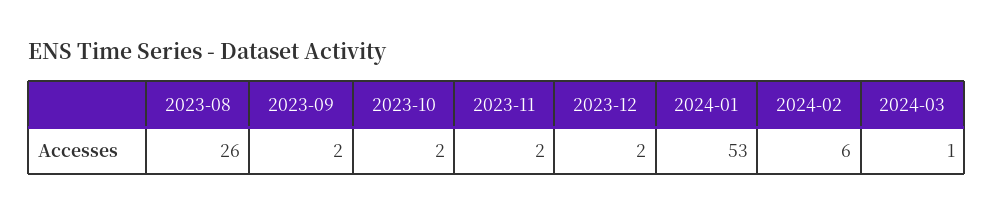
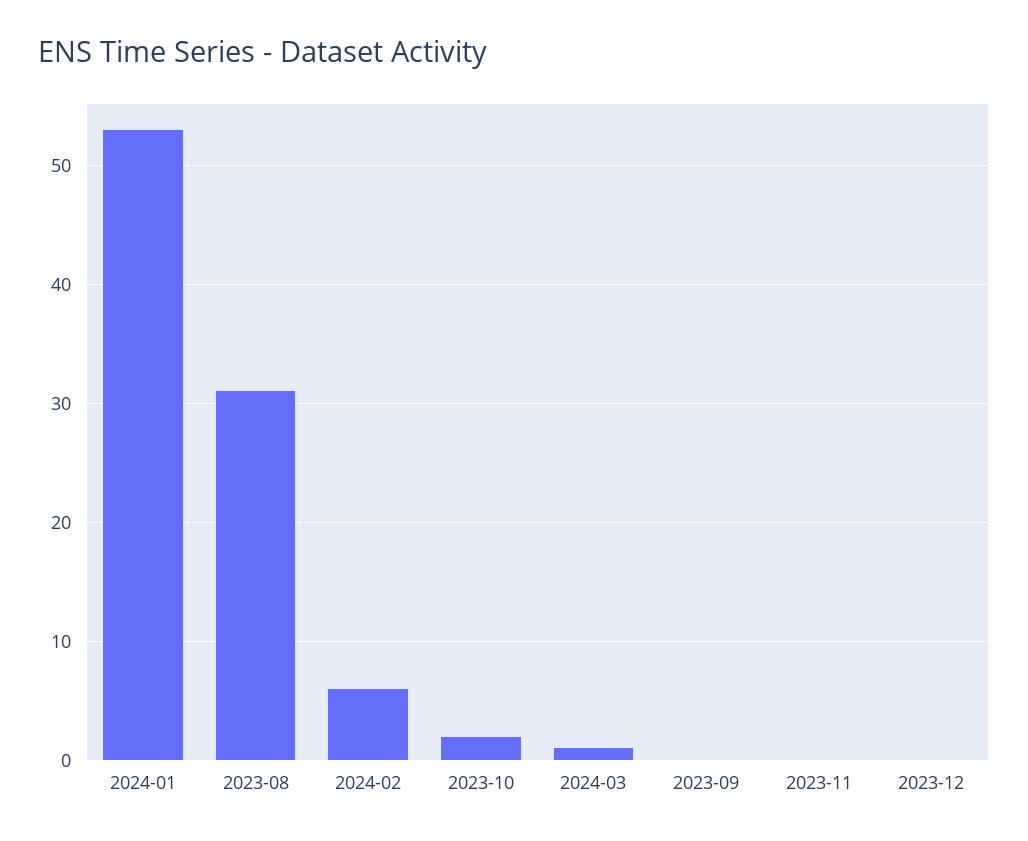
  {
-   "2023-08": 26,
+   "2023-08": 31,
-   "2023-09": 2,
+   "2023-09": 0,
    "2023-10": 2,
-   "2023-11": 2,
+   "2023-11": 0,
-   "2023-12": 2,
+   "2023-12": 0,
    "2024-01": 53,
    "2024-02": 6,
    "2024-03": 1
  }

